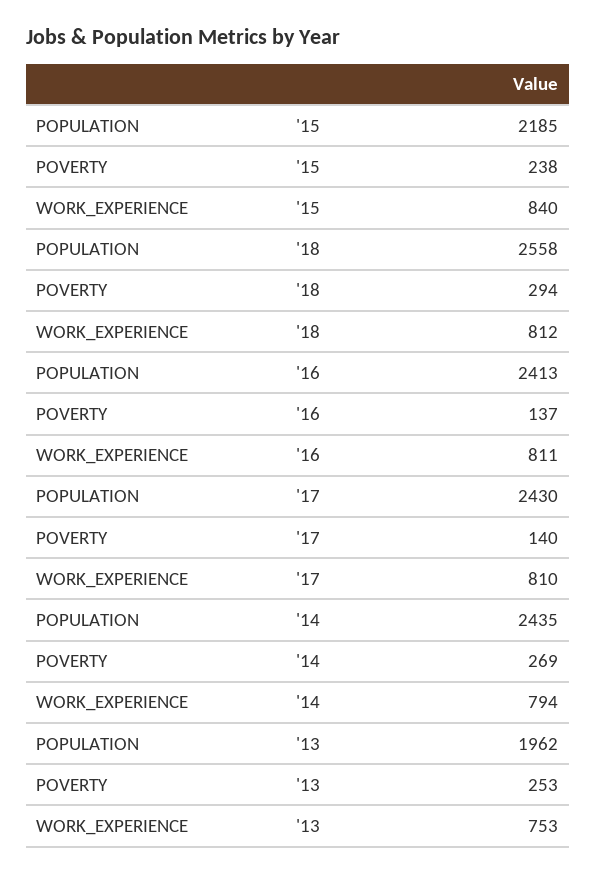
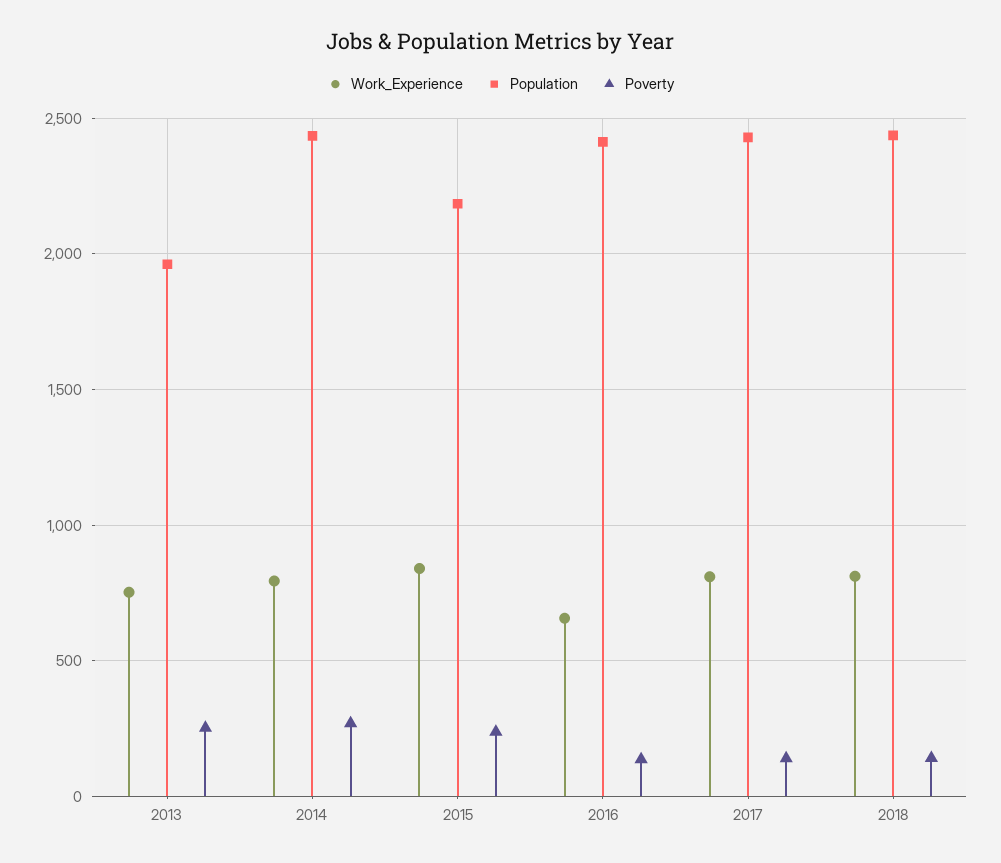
  {
    "POPULATION": {
      "'15": 2185,
-     "'18": 2558,
+     "'18": 2450,
      "'16": 2413,
      "'17": 2430,
      "'14": 2435,
      "'13": 1962
    },
    "POVERTY": {
      "'15": 238,
-     "'18": 294,
+     "'18": 150,
      "'16": 137,
      "'17": 140,
      "'14": 269,
      "'13": 253
    },
    "WORK_EXPERIENCE": {
      "'15": 840,
      "'18": 812,
-     "'16": 811,
+     "'16": 650,
      "'17": 810,
      "'14": 794,
      "'13": 753
    }
  }

